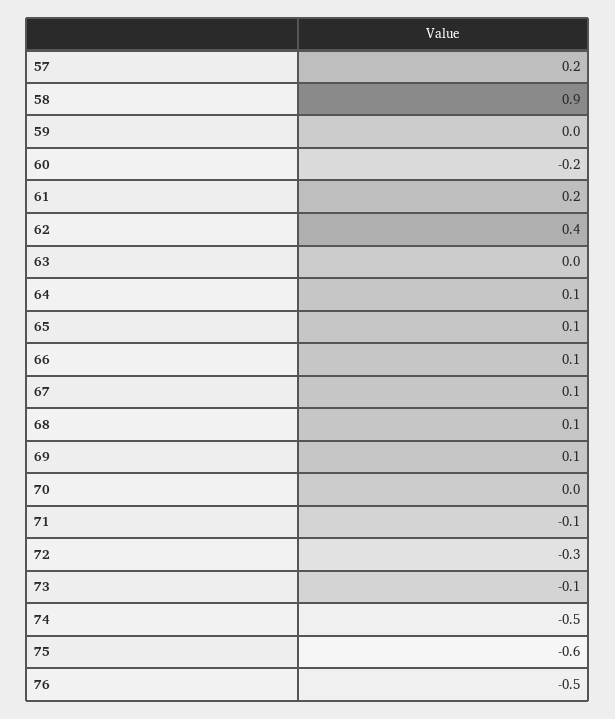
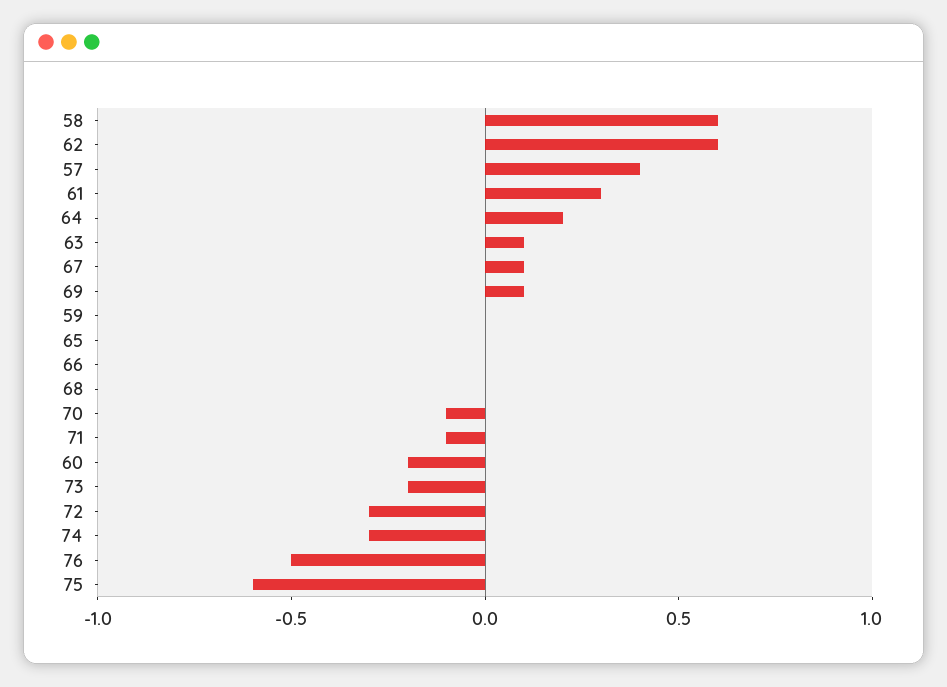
  {
-   "57": 0.2,
+   "57": 0.4,
-   "58": 0.9,
+   "58": 0.6,
    "59": 0,
    "60": -0.2,
-   "61": 0.2,
+   "61": 0.3,
-   "62": 0.4,
+   "62": 0.6,
-   "63": 0,
+   "63": 0.1,
-   "64": 0.1,
+   "64": 0.2,
-   "65": 0.1,
+   "65": 0,
-   "66": 0.1,
+   "66": 0,
    "67": 0.1,
-   "68": 0.1,
+   "68": 0,
    "69": 0.1,
-   "70": 0,
+   "70": -0.1,
    "71": -0.1,
    "72": -0.3,
-   "73": -0.1,
+   "73": -0.2,
-   "74": -0.5,
+   "74": -0.3,
    "75": -0.6,
    "76": -0.5
  }

